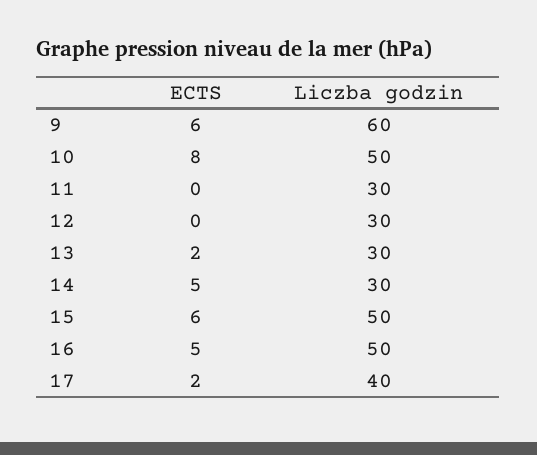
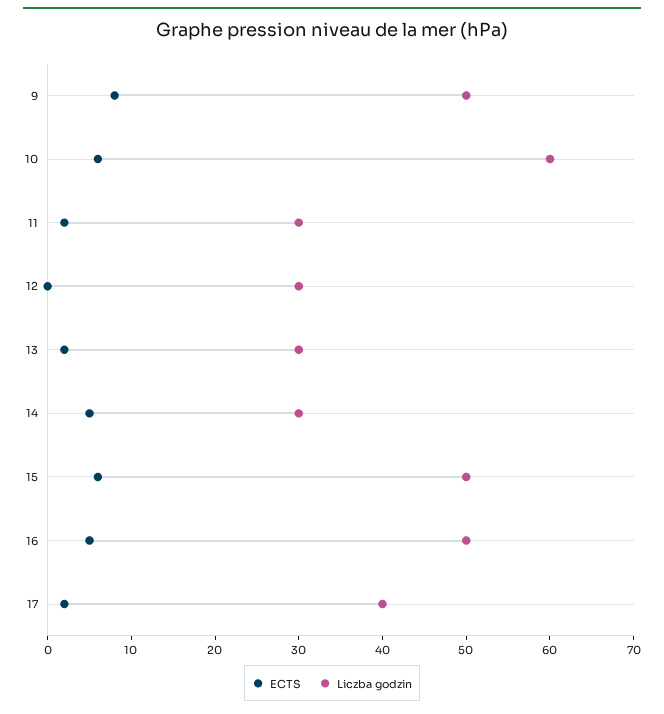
  {
    "ECTS": {
-     "9": 6,
+     "9": 8,
-     "10": 8,
+     "10": 6,
-     "11": 0,
+     "11": 2,
      "12": 0,
      "13": 2,
      "14": 5,
      "15": 6,
      "16": 5,
      "17": 2
    },
    "Liczba godzin": {
-     "9": 60,
+     "9": 50,
-     "10": 50,
+     "10": 60,
      "11": 30,
      "12": 30,
      "13": 30,
      "14": 30,
      "15": 50,
      "16": 50,
      "17": 40
    }
  }

